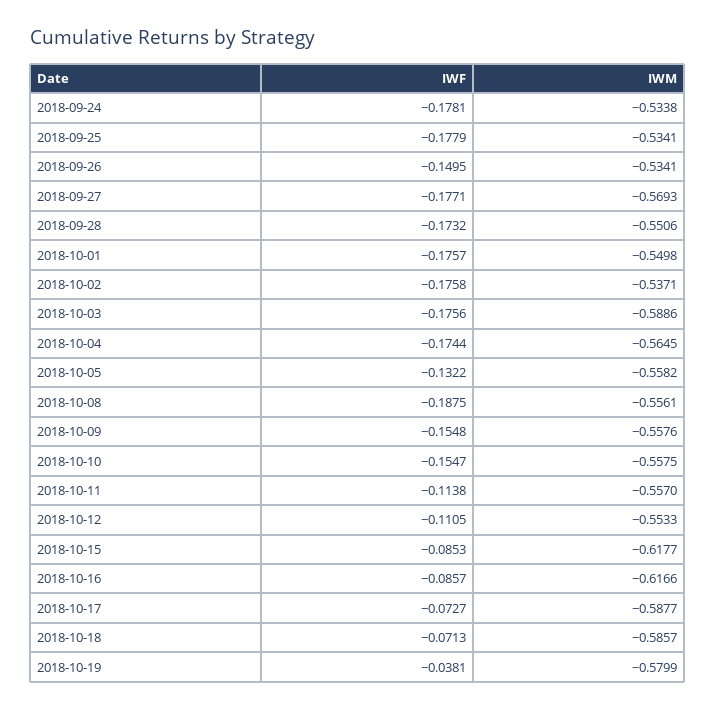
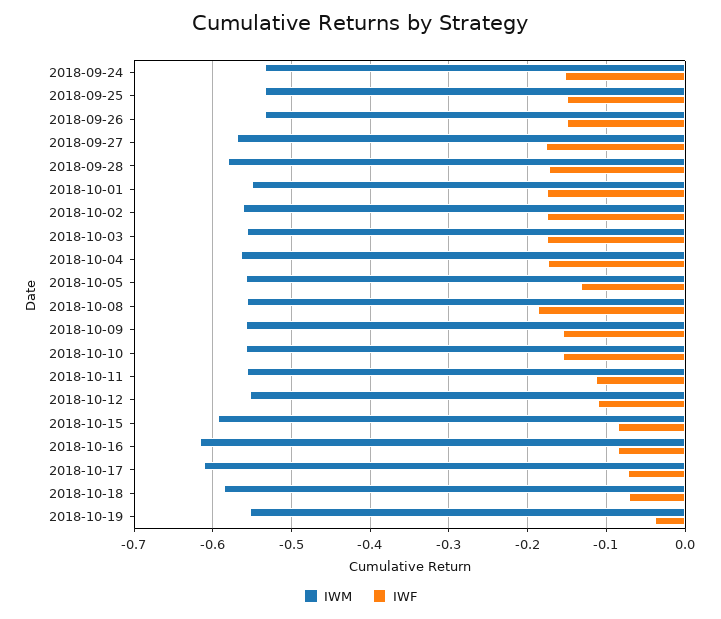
  {
    "IWF": {
-     "2018-09-24": -0.1781,
+     "2018-09-24": -0.15,
-     "2018-09-25": -0.1779,
+     "2018-09-25": -0.15,
      "2018-09-26": -0.1495,
      "2018-09-27": -0.1771,
      "2018-09-28": -0.1732,
      "2018-10-01": -0.1757,
      "2018-10-02": -0.1758,
      "2018-10-03": -0.1756,
      "2018-10-04": -0.1744,
      "2018-10-05": -0.1322,
      "2018-10-08": -0.1875,
      "2018-10-09": -0.1548,
      "2018-10-10": -0.1547,
      "2018-10-11": -0.1138,
      "2018-10-12": -0.1105,
      "2018-10-15": -0.0853,
      "2018-10-16": -0.0857,
      "2018-10-17": -0.0727,
      "2018-10-18": -0.0713,
      "2018-10-19": -0.0381
    },
    "IWM": {
      "2018-09-24": -0.5338,
      "2018-09-25": -0.5341,
      "2018-09-26": -0.5341,
      "2018-09-27": -0.5693,
-     "2018-09-28": -0.5506,
+     "2018-09-28": -0.58,
      "2018-10-01": -0.5498,
-     "2018-10-02": -0.5371,
+     "2018-10-02": -0.56,
-     "2018-10-03": -0.5886,
+     "2018-10-03": -0.56,
      "2018-10-04": -0.5645,
      "2018-10-05": -0.5582,
      "2018-10-08": -0.5561,
      "2018-10-09": -0.5576,
      "2018-10-10": -0.5575,
      "2018-10-11": -0.557,
      "2018-10-12": -0.5533,
-     "2018-10-15": -0.6177,
+     "2018-10-15": -0.59,
      "2018-10-16": -0.6166,
-     "2018-10-17": -0.5877,
+     "2018-10-17": -0.61,
      "2018-10-18": -0.5857,
-     "2018-10-19": -0.5799
+     "2018-10-19": -0.55
    }
  }

